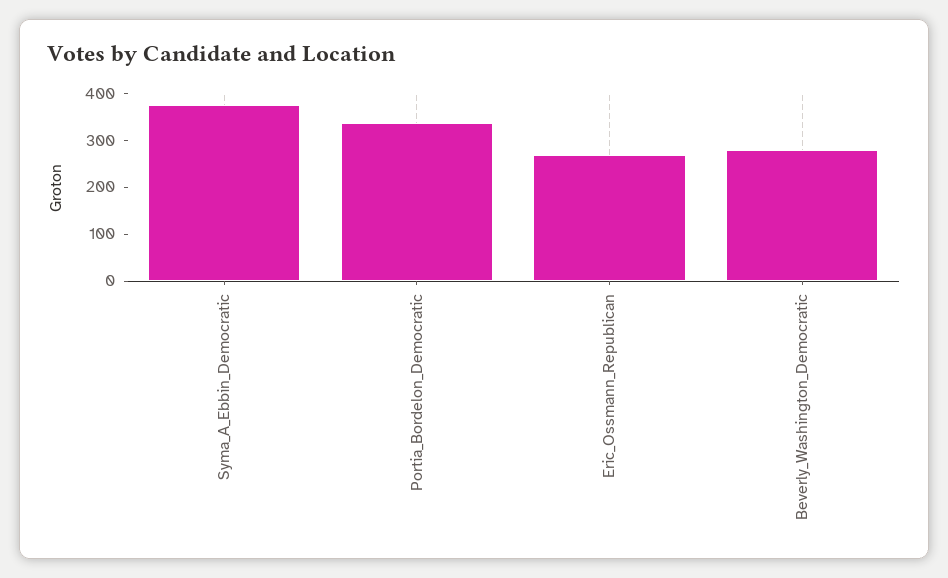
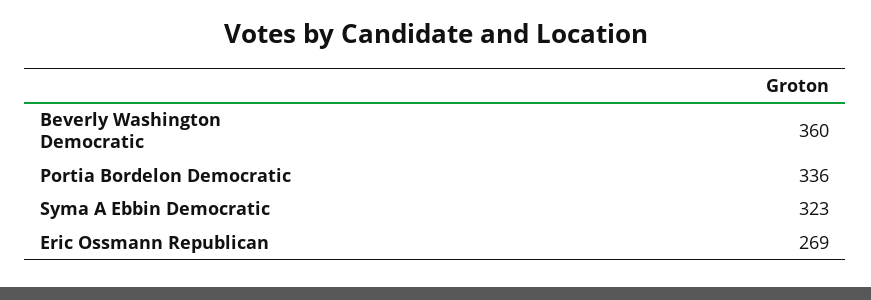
  {
-   "Syma_A_Ebbin_Democratic": 380,
+   "Syma_A_Ebbin_Democratic": 323,
    "Portia_Bordelon_Democratic": 336,
    "Eric_Ossmann_Republican": 269,
-   "Beverly_Washington_Democratic": 280
+   "Beverly_Washington_Democratic": 360
  }

